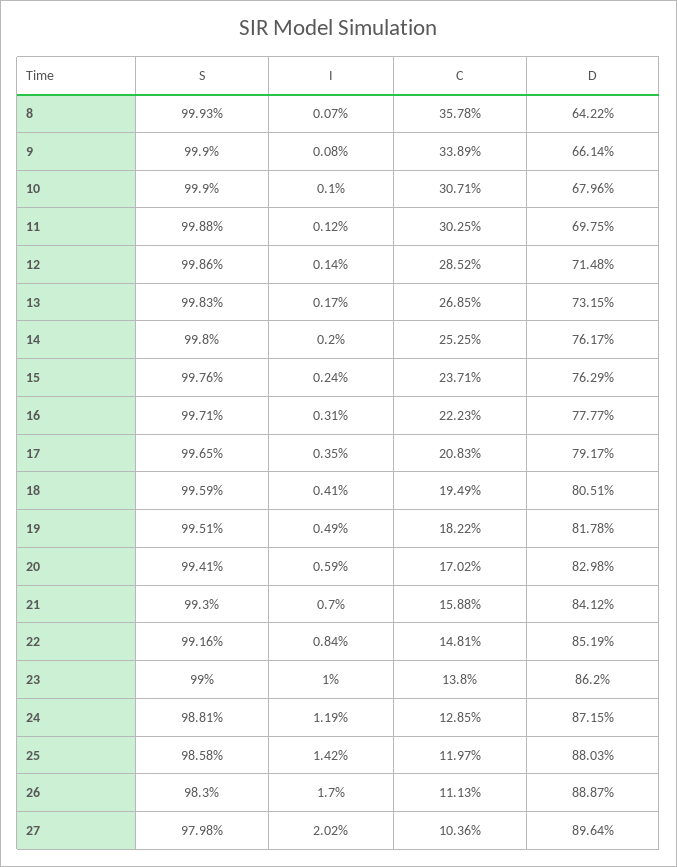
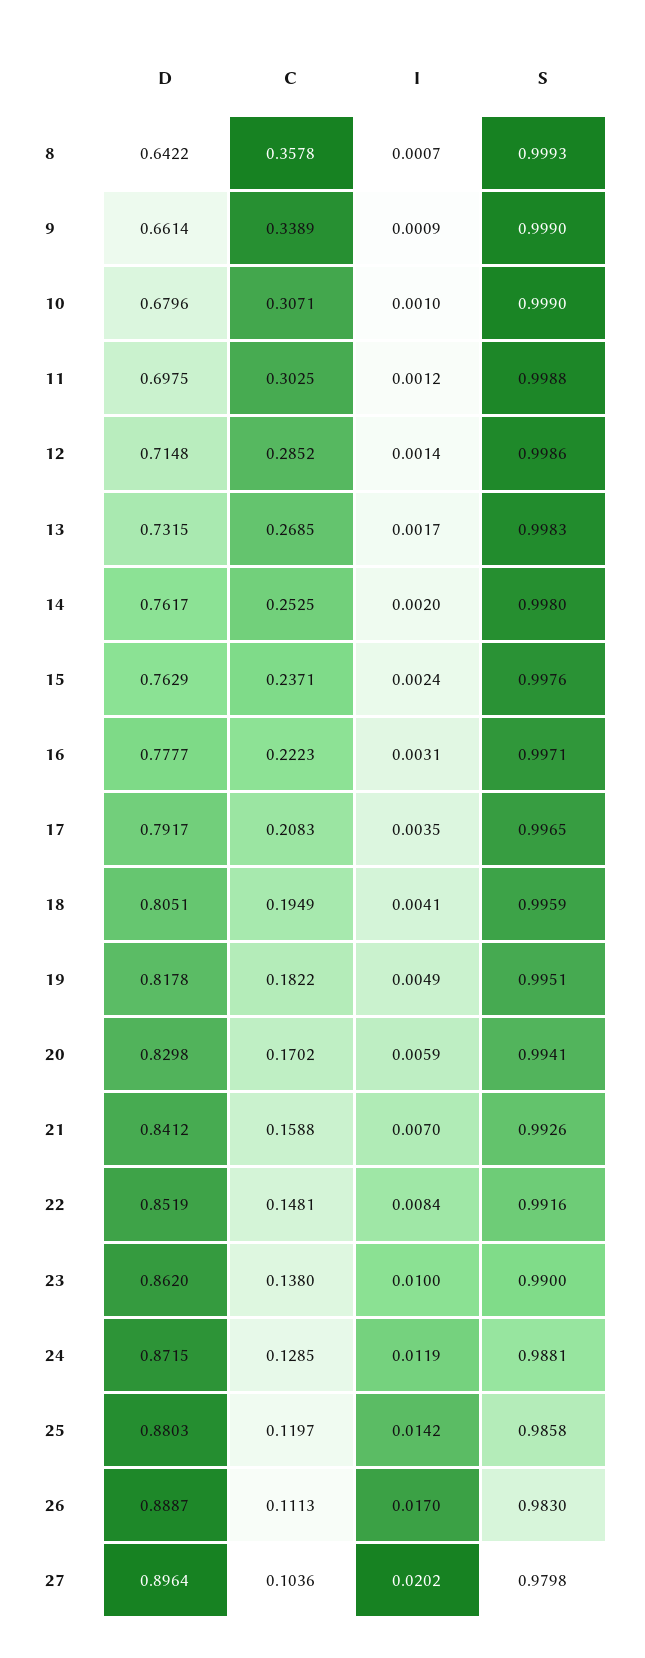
  {
    "S": {
      "8": 0.9993,
      "9": 0.999,
      "10": 0.999,
      "11": 0.9988,
      "12": 0.9986,
      "13": 0.9983,
      "14": 0.998,
      "15": 0.9976,
      "16": 0.9971,
      "17": 0.9965,
      "18": 0.9959,
      "19": 0.9951,
      "20": 0.9941,
-     "21": 0.993,
+     "21": 0.9926,
      "22": 0.9916,
      "23": 0.99,
      "24": 0.9881,
      "25": 0.9858,
      "26": 0.983,
      "27": 0.9798
    },
    "I": {
      "8": 0.0007,
-     "9": 0.0008,
+     "9": 0.0009,
      "10": 0.001,
      "11": 0.0012,
      "12": 0.0014,
      "13": 0.0017,
      "14": 0.002,
      "15": 0.0024,
      "16": 0.0031,
      "17": 0.0035,
      "18": 0.0041,
      "19": 0.0049,
      "20": 0.0059,
      "21": 0.007,
      "22": 0.0084,
      "23": 0.01,
      "24": 0.0119,
      "25": 0.0142,
      "26": 0.017,
      "27": 0.0202
    },
    "C": {
      "8": 0.3578,
      "9": 0.3389,
      "10": 0.3071,
      "11": 0.3025,
      "12": 0.2852,
      "13": 0.2685,
      "14": 0.2525,
      "15": 0.2371,
      "16": 0.2223,
      "17": 0.2083,
      "18": 0.1949,
      "19": 0.1822,
      "20": 0.1702,
      "21": 0.1588,
      "22": 0.1481,
      "23": 0.138,
      "24": 0.1285,
      "25": 0.1197,
      "26": 0.1113,
      "27": 0.1036
    },
    "D": {
      "8": 0.6422,
      "9": 0.6614,
      "10": 0.6796,
      "11": 0.6975,
      "12": 0.7148,
      "13": 0.7315,
      "14": 0.7617,
      "15": 0.7629,
      "16": 0.7777,
      "17": 0.7917,
      "18": 0.8051,
      "19": 0.8178,
      "20": 0.8298,
      "21": 0.8412,
      "22": 0.8519,
      "23": 0.862,
      "24": 0.8715,
      "25": 0.8803,
      "26": 0.8887,
      "27": 0.8964
    }
  }

